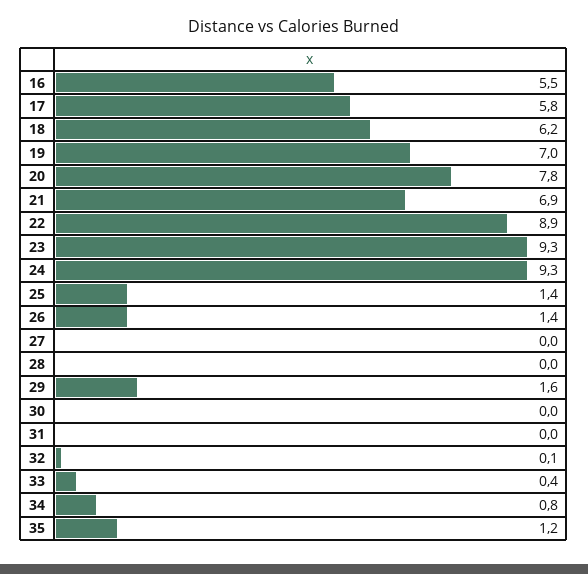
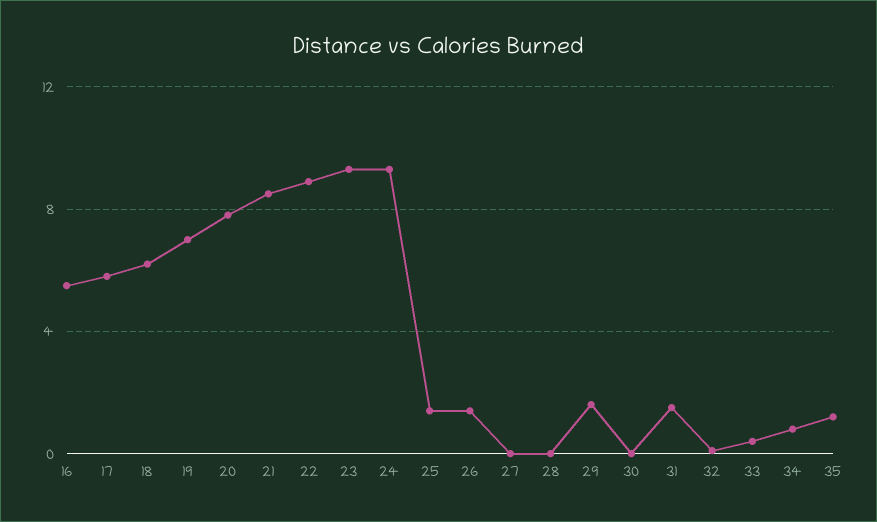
  {
    "16": 5.5,
    "17": 5.8,
    "18": 6.2,
    "19": 7,
    "20": 7.8,
-   "21": 6.9,
+   "21": 8.5,
    "22": 8.9,
    "23": 9.3,
    "24": 9.3,
    "25": 1.4,
    "26": 1.4,
    "27": 0,
    "28": 0,
    "29": 1.6,
    "30": 0,
-   "31": 0,
+   "31": 1.5,
    "32": 0.1,
    "33": 0.4,
    "34": 0.8,
    "35": 1.2
  }

